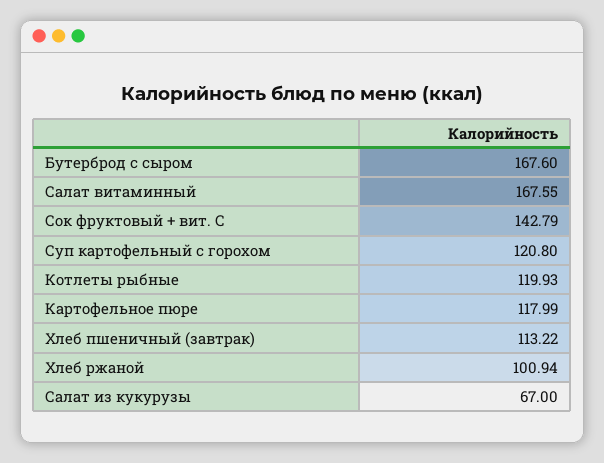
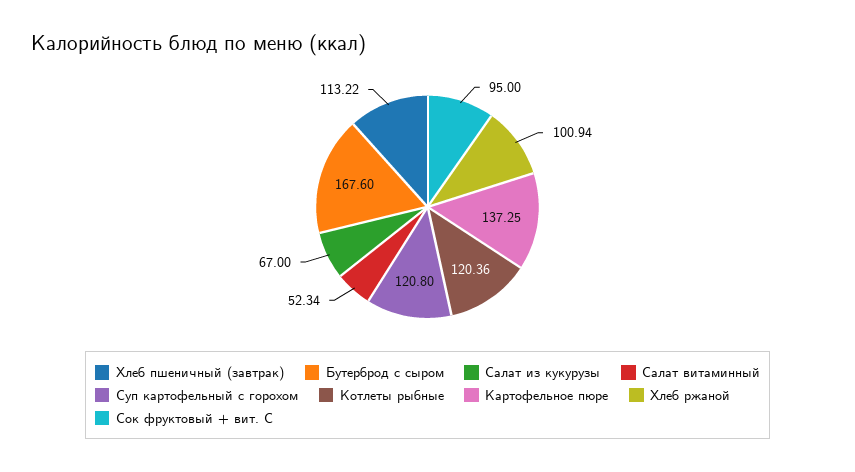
  {
    "Бутерброд с сыром": 167.6,
-   "Салат витаминный": 167.55,
+   "Салат витаминный": 52.34,
-   "Сок фруктовый + вит. С": 142.79,
+   "Сок фруктовый + вит. С": 95,
    "Суп картофельный с горохом": 120.8,
-   "Котлеты рыбные": 119.93,
+   "Котлеты рыбные": 120.36,
-   "Картофельное пюре": 117.99,
+   "Картофельное пюре": 137.25,
    "Хлеб пшеничный (завтрак)": 113.22,
    "Хлеб ржаной": 100.94,
    "Салат из кукурузы": 67
  }

